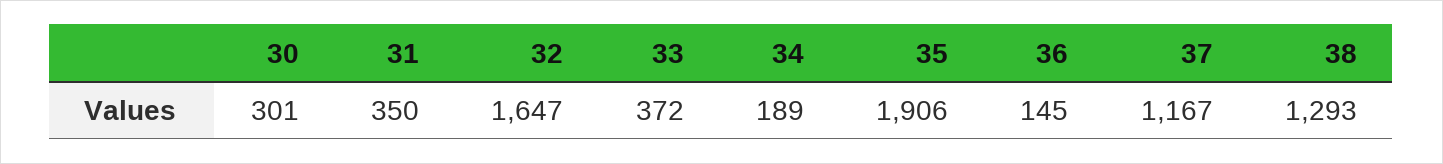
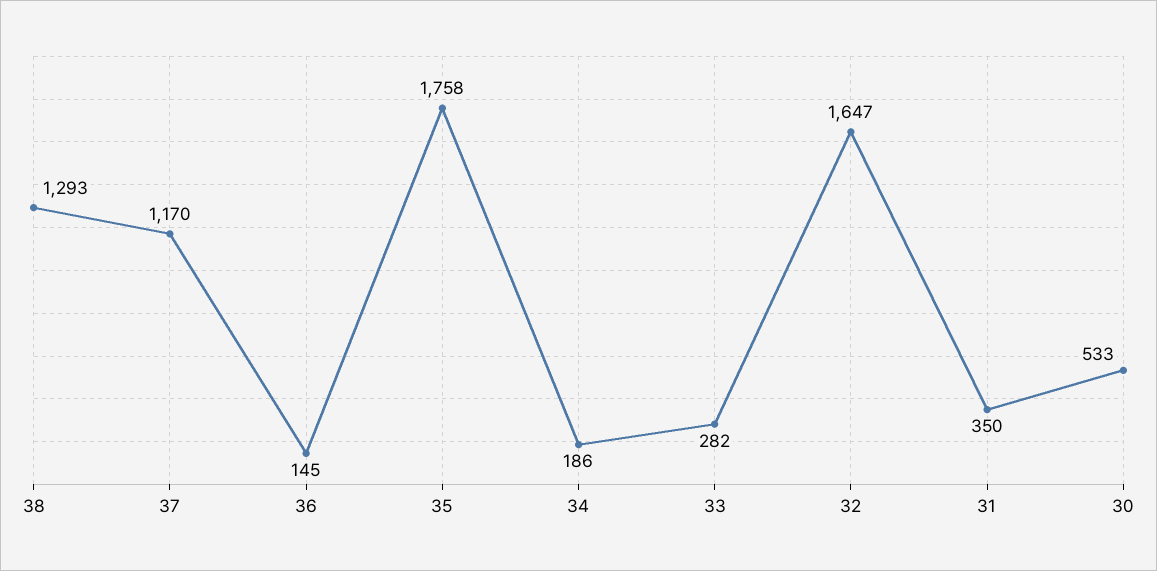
  {
-   "30": 301,
+   "30": 533,
    "31": 350,
    "32": 1647,
-   "33": 372,
+   "33": 282,
-   "34": 189,
+   "34": 186,
-   "35": 1906,
+   "35": 1758,
    "36": 145,
-   "37": 1167,
+   "37": 1170,
    "38": 1293
  }

